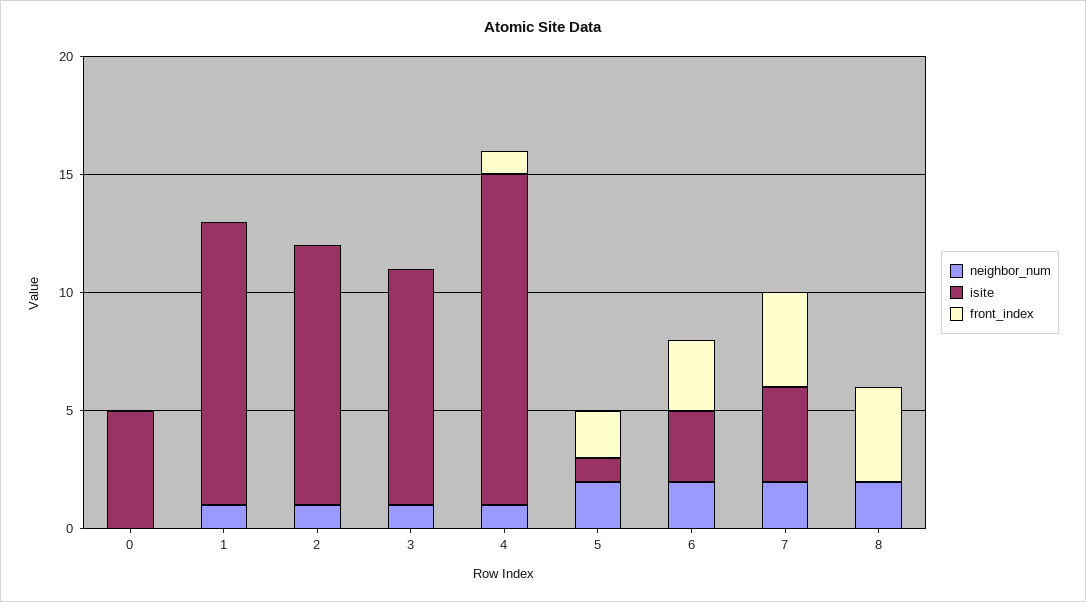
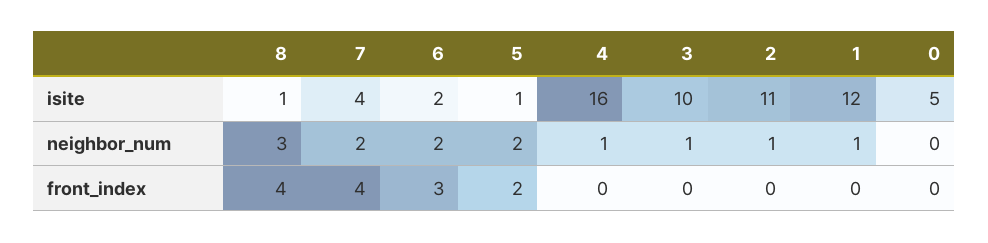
  {
    "neighbor_num": {
      "0": 0,
      "1": 1,
      "2": 1,
      "3": 1,
      "4": 1,
      "5": 2,
      "6": 2,
      "7": 2,
-     "8": 2
+     "8": 3
    },
    "isite": {
      "0": 5,
      "1": 12,
      "2": 11,
      "3": 10,
-     "4": 14,
+     "4": 16,
      "5": 1,
-     "6": 3,
+     "6": 2,
      "7": 4,
-     "8": 0
+     "8": 1
    },
    "front_index": {
      "0": 0,
      "1": 0,
      "2": 0,
      "3": 0,
-     "4": 1,
+     "4": 0,
      "5": 2,
      "6": 3,
      "7": 4,
      "8": 4
    }
  }

